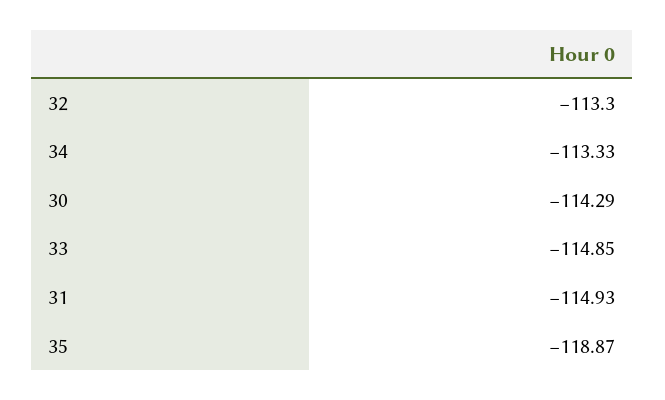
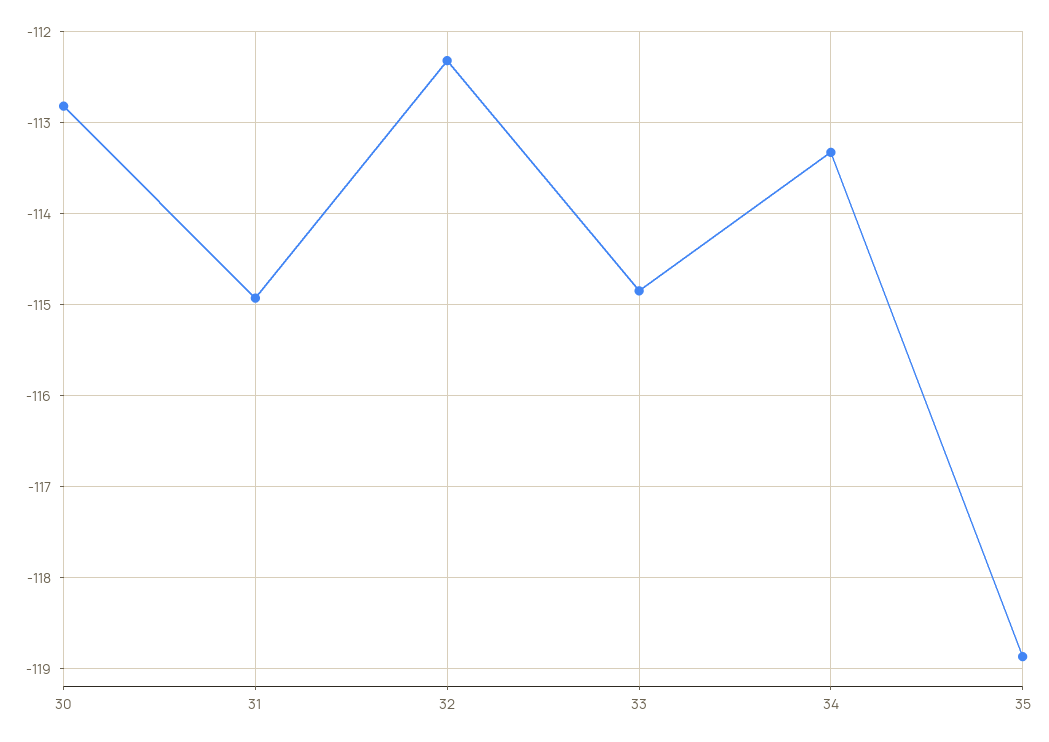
  {
-   "32": -113.3,
+   "32": -112.3,
    "34": -113.33,
-   "30": -114.29,
+   "30": -112.8,
    "33": -114.85,
    "31": -114.93,
    "35": -118.87
  }

